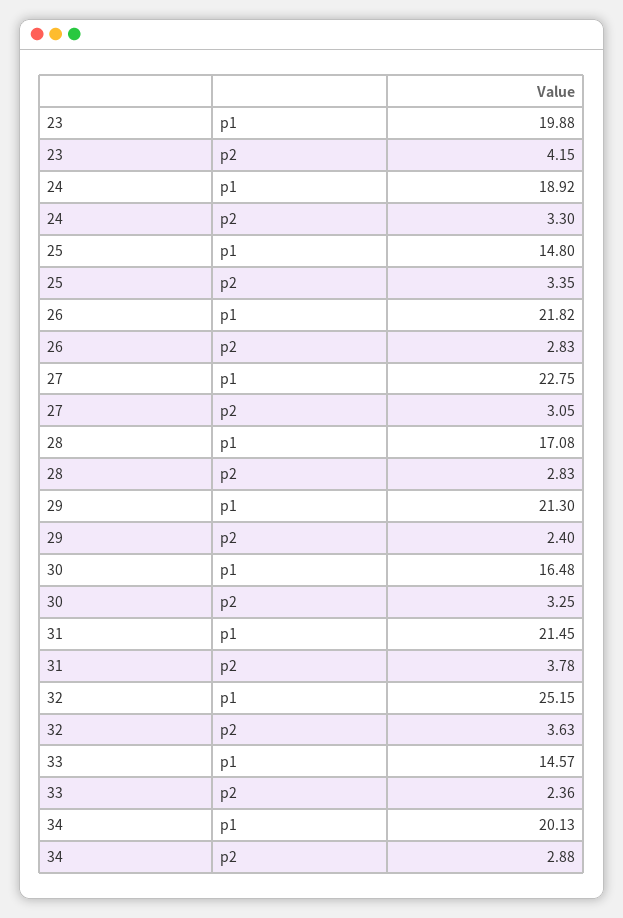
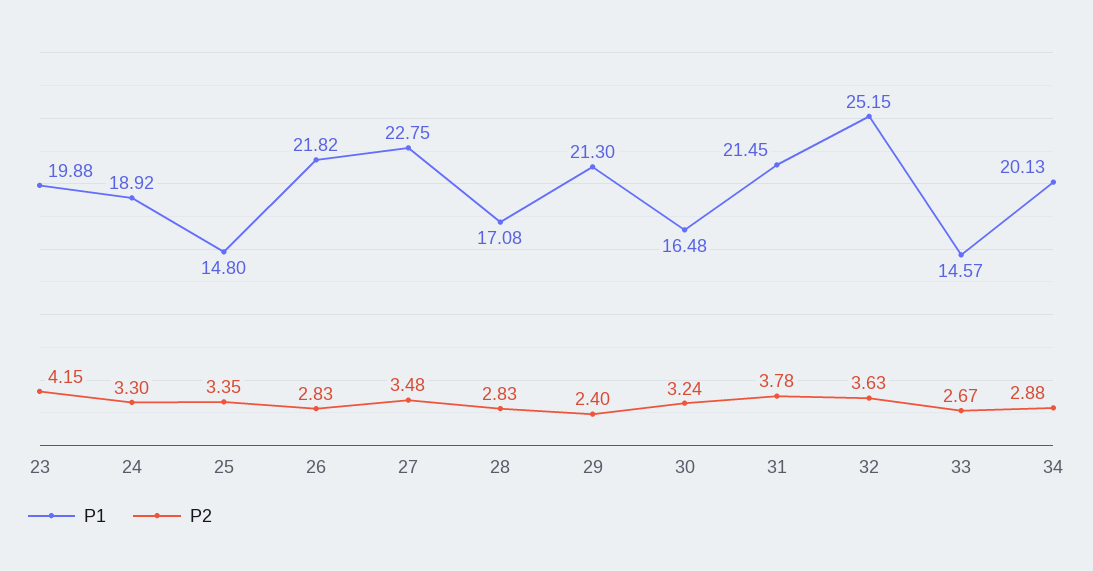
  {
    "p1": {
      "23": 19.88,
      "24": 18.92,
      "25": 14.8,
      "26": 21.82,
      "27": 22.75,
      "28": 17.08,
      "29": 21.3,
      "30": 16.48,
      "31": 21.45,
      "32": 25.15,
      "33": 14.57,
      "34": 20.13
    },
    "p2": {
      "23": 4.15,
      "24": 3.3,
      "25": 3.35,
      "26": 2.83,
-     "27": 3.05,
+     "27": 3.48,
      "28": 2.83,
      "29": 2.4,
-     "30": 3.25,
+     "30": 3.24,
      "31": 3.78,
      "32": 3.63,
-     "33": 2.36,
+     "33": 2.67,
      "34": 2.88
    }
  }

